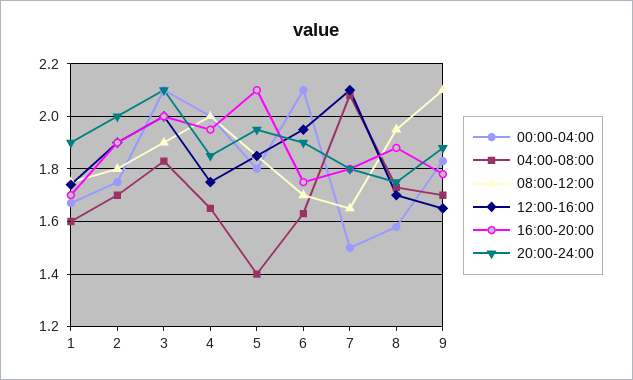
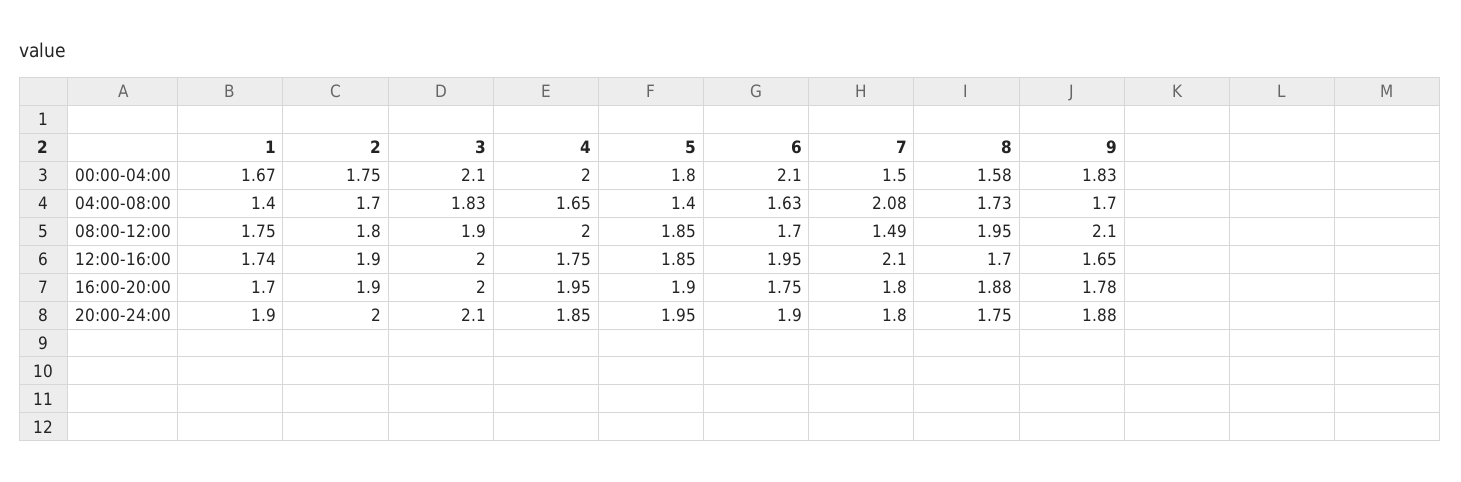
  {
    "00:00-04:00": {
      "1": 1.67,
      "2": 1.75,
      "3": 2.1,
      "4": 2,
      "5": 1.8,
      "6": 2.1,
      "7": 1.5,
      "8": 1.58,
      "9": 1.83
    },
    "04:00-08:00": {
-     "1": 1.6,
+     "1": 1.4,
      "2": 1.7,
      "3": 1.83,
      "4": 1.65,
      "5": 1.4,
      "6": 1.63,
      "7": 2.08,
      "8": 1.73,
      "9": 1.7
    },
    "08:00-12:00": {
      "1": 1.75,
      "2": 1.8,
      "3": 1.9,
      "4": 2,
      "5": 1.85,
      "6": 1.7,
-     "7": 1.65,
+     "7": 1.49,
      "8": 1.95,
      "9": 2.1
    },
    "12:00-16:00": {
      "1": 1.74,
      "2": 1.9,
      "3": 2,
      "4": 1.75,
      "5": 1.85,
      "6": 1.95,
      "7": 2.1,
      "8": 1.7,
      "9": 1.65
    },
    "16:00-20:00": {
      "1": 1.7,
      "2": 1.9,
      "3": 2,
      "4": 1.95,
-     "5": 2.1,
+     "5": 1.9,
      "6": 1.75,
      "7": 1.8,
      "8": 1.88,
      "9": 1.78
    },
    "20:00-24:00": {
      "1": 1.9,
      "2": 2,
      "3": 2.1,
      "4": 1.85,
      "5": 1.95,
      "6": 1.9,
      "7": 1.8,
      "8": 1.75,
      "9": 1.88
    }
  }

